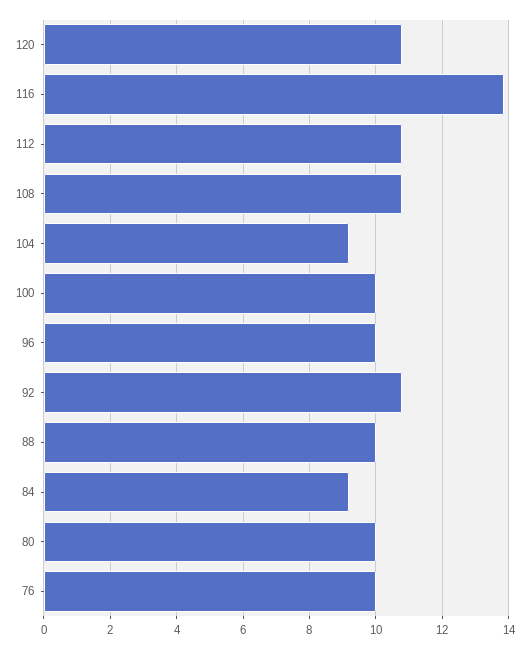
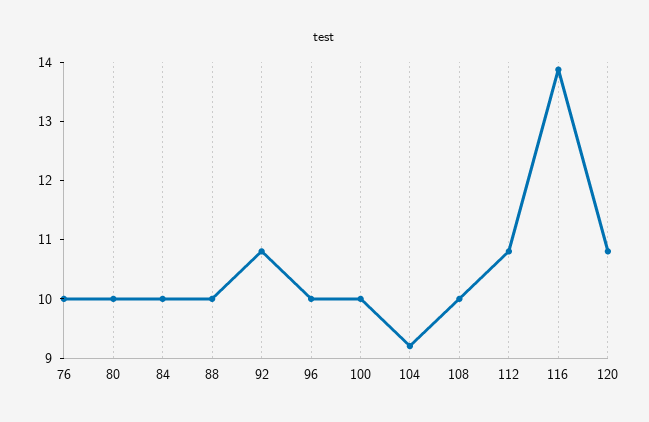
  {
    "120": 10.8,
    "116": 13.8,
    "112": 10.8,
-   "108": 10.8,
+   "108": 10,
    "104": 9.2,
    "100": 10,
    "96": 10,
    "92": 10.8,
    "88": 10,
-   "84": 9.2,
+   "84": 10,
    "80": 10,
    "76": 10
  }

